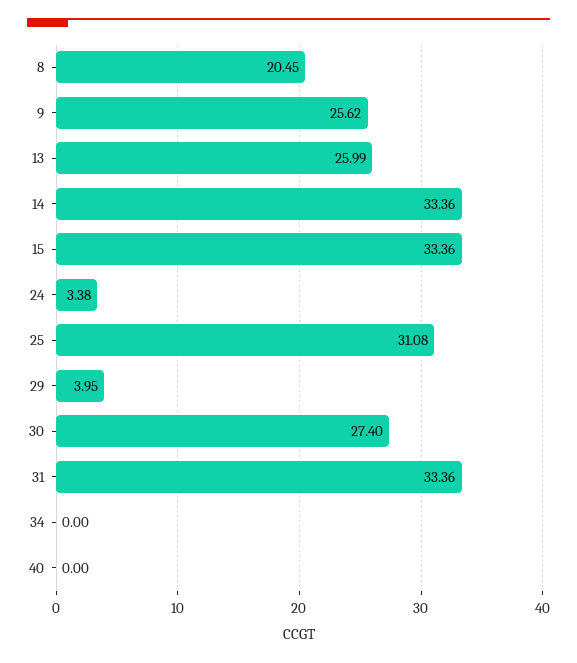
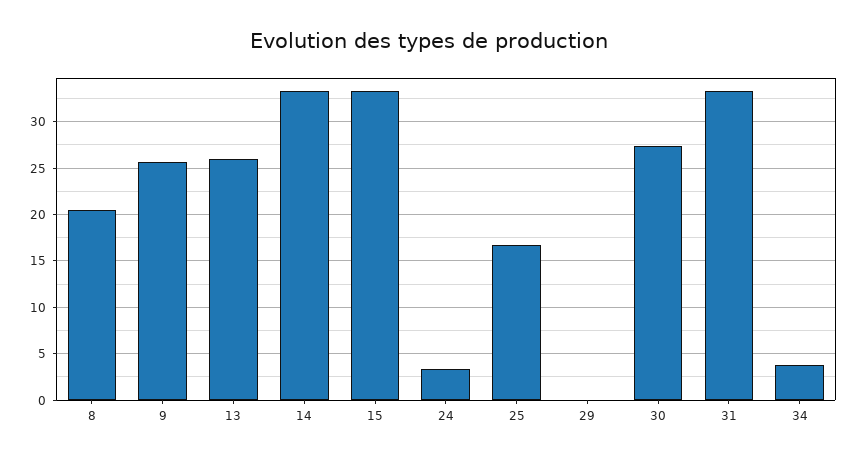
  {
    "8": 20.45,
    "9": 25.62,
    "13": 25.99,
    "14": 33.36,
    "15": 33.36,
    "24": 3.38,
-   "25": 31.08,
+   "25": 17,
-   "29": 3.95,
+   "29": 0,
    "30": 27.4,
    "31": 33.36,
-   "34": 0,
+   "34": 4
-   "40": 0
  }

